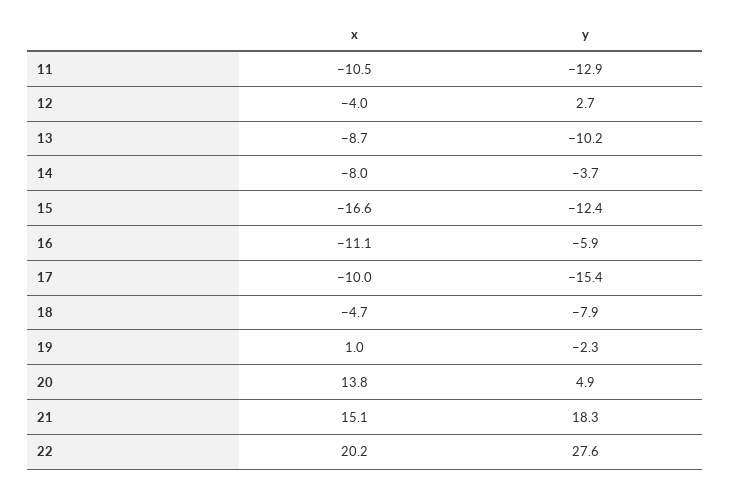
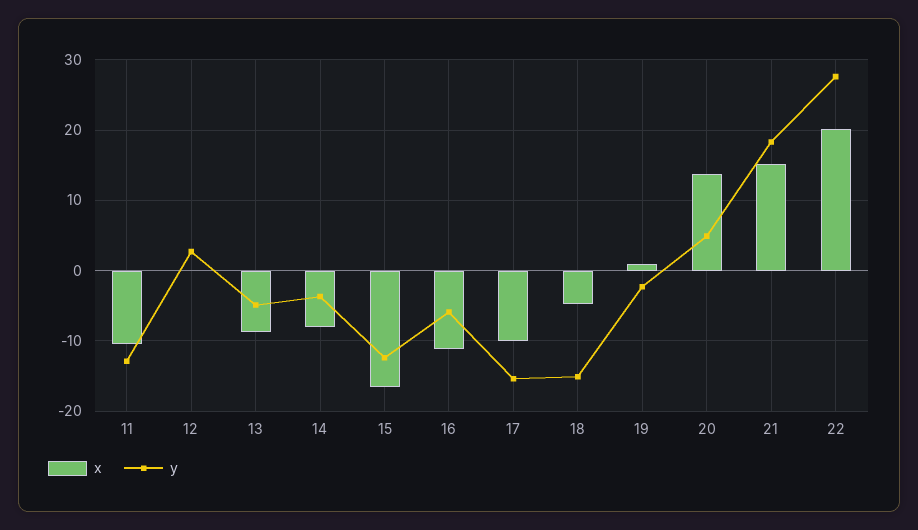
  {
    "x": {
      "11": -10.5,
-     "12": -4,
+     "12": 0,
      "13": -8.7,
      "14": -8,
      "15": -16.6,
      "16": -11.1,
      "17": -10,
      "18": -4.7,
      "19": 1,
      "20": 13.8,
      "21": 15.1,
      "22": 20.2
    },
    "y": {
      "11": -12.9,
      "12": 2.7,
-     "13": -10.2,
+     "13": -5,
      "14": -3.7,
      "15": -12.4,
      "16": -5.9,
      "17": -15.4,
-     "18": -7.9,
+     "18": -15,
      "19": -2.3,
      "20": 4.9,
      "21": 18.3,
      "22": 27.6
    }
  }

